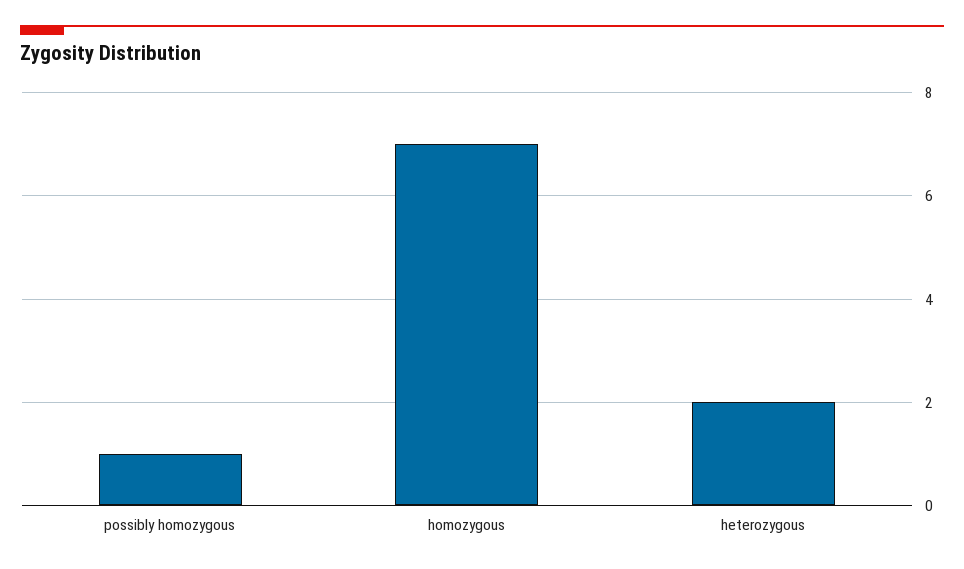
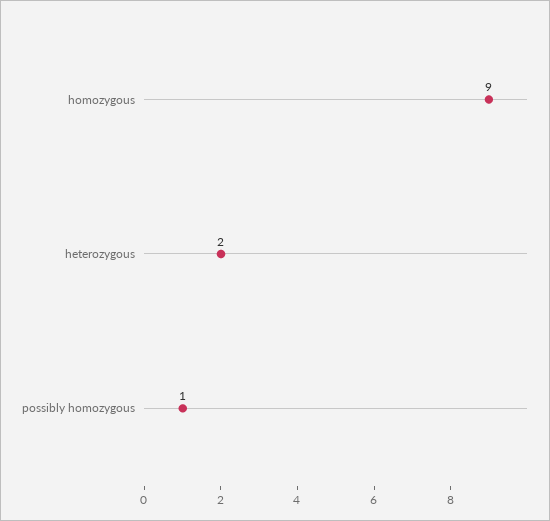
  {
    "possibly homozygous": 1,
-   "homozygous": 7,
+   "homozygous": 9,
    "heterozygous": 2
  }

